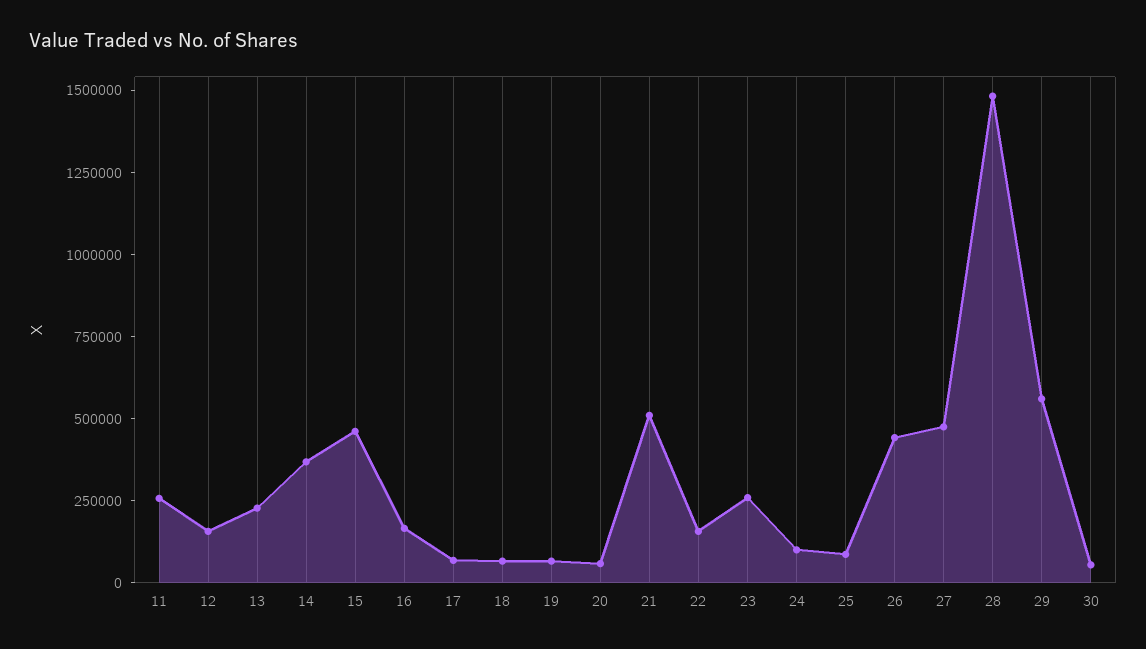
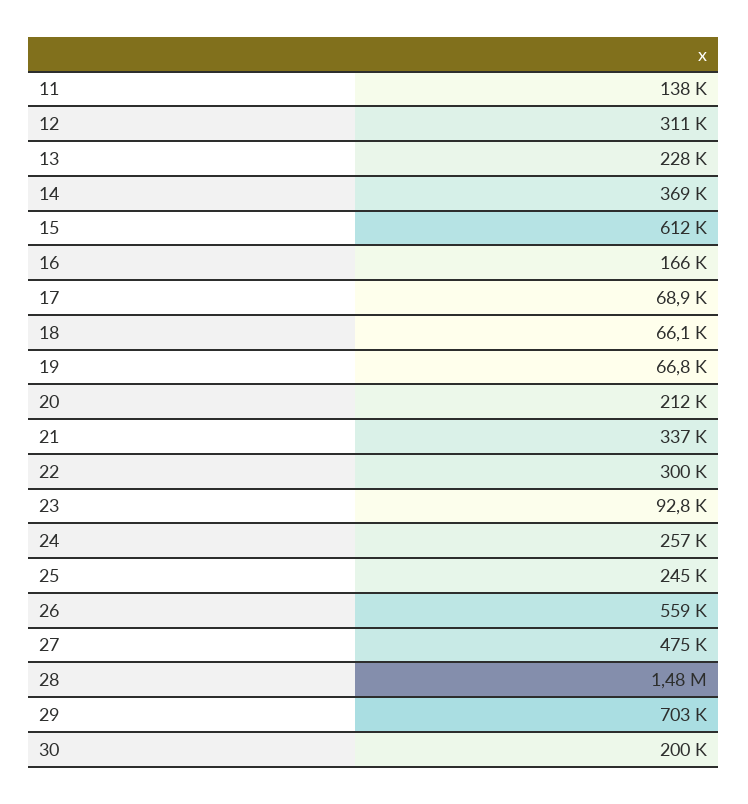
  {
-   "11": 250000,
+   "11": 138000,
-   "12": 150000,
+   "12": 311000,
    "13": 228000,
    "14": 369000,
-   "15": 450000,
+   "15": 612000,
    "16": 166000,
    "17": 68900,
    "18": 66100,
    "19": 66800,
-   "20": 50000,
+   "20": 212000,
-   "21": 500000,
+   "21": 337000,
-   "22": 150000,
+   "22": 300000,
-   "23": 250000,
+   "23": 92800,
-   "24": 100000,
+   "24": 257000,
-   "25": 100000,
+   "25": 245000,
-   "26": 450000,
+   "26": 559000,
    "27": 475000,
    "28": 1480000,
-   "29": 550000,
+   "29": 703000,
-   "30": 50000
+   "30": 200000
  }

